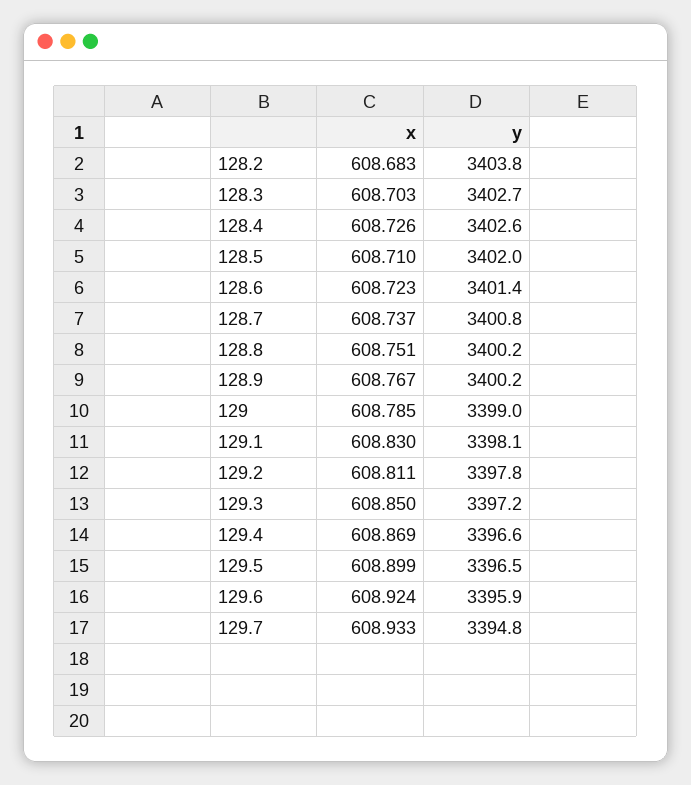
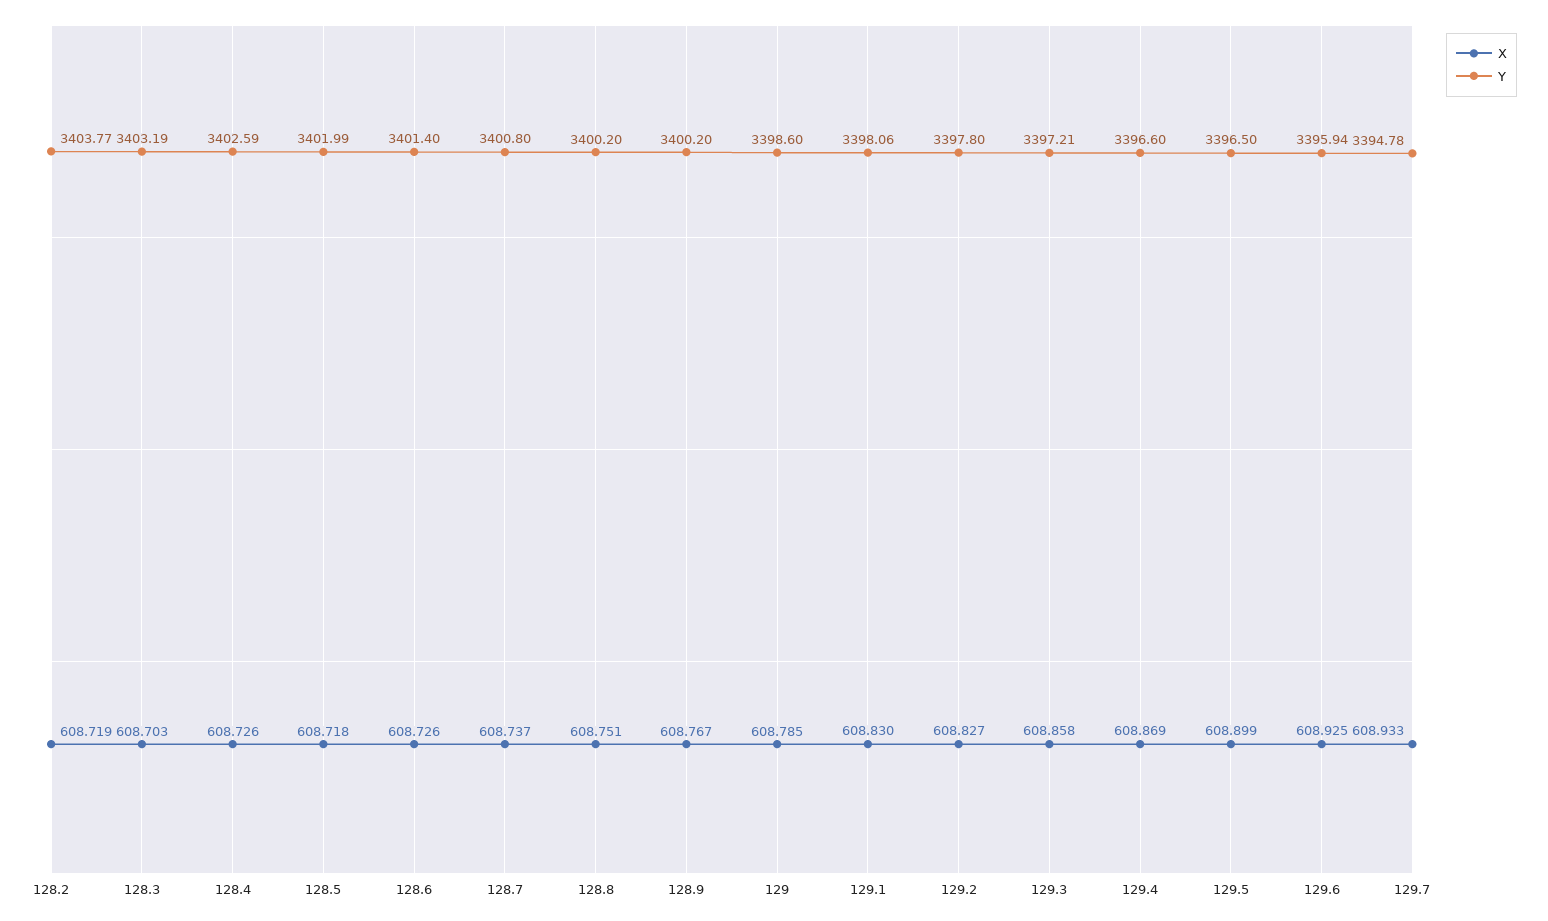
  {
    "x": {
-     "128.2": 608.683,
+     "128.2": 608.719,
      "128.3": 608.703,
      "128.4": 608.726,
-     "128.5": 608.71,
+     "128.5": 608.718,
-     "128.6": 608.723,
+     "128.6": 608.726,
      "128.7": 608.737,
      "128.8": 608.751,
      "128.9": 608.767,
      "129": 608.785,
      "129.1": 608.83,
-     "129.2": 608.811,
+     "129.2": 608.827,
-     "129.3": 608.85,
+     "129.3": 608.858,
      "129.4": 608.869,
      "129.5": 608.899,
-     "129.6": 608.924,
+     "129.6": 608.925,
      "129.7": 608.933
    },
    "y": {
      "128.2": 3403.77,
-     "128.3": 3402.7,
+     "128.3": 3403.19,
      "128.4": 3402.59,
      "128.5": 3401.99,
      "128.6": 3401.4,
      "128.7": 3400.8,
      "128.8": 3400.2,
      "128.9": 3400.2,
-     "129": 3399,
+     "129": 3398.6,
      "129.1": 3398.06,
      "129.2": 3397.8,
      "129.3": 3397.21,
      "129.4": 3396.6,
      "129.5": 3396.5,
      "129.6": 3395.94,
      "129.7": 3394.78
    }
  }

